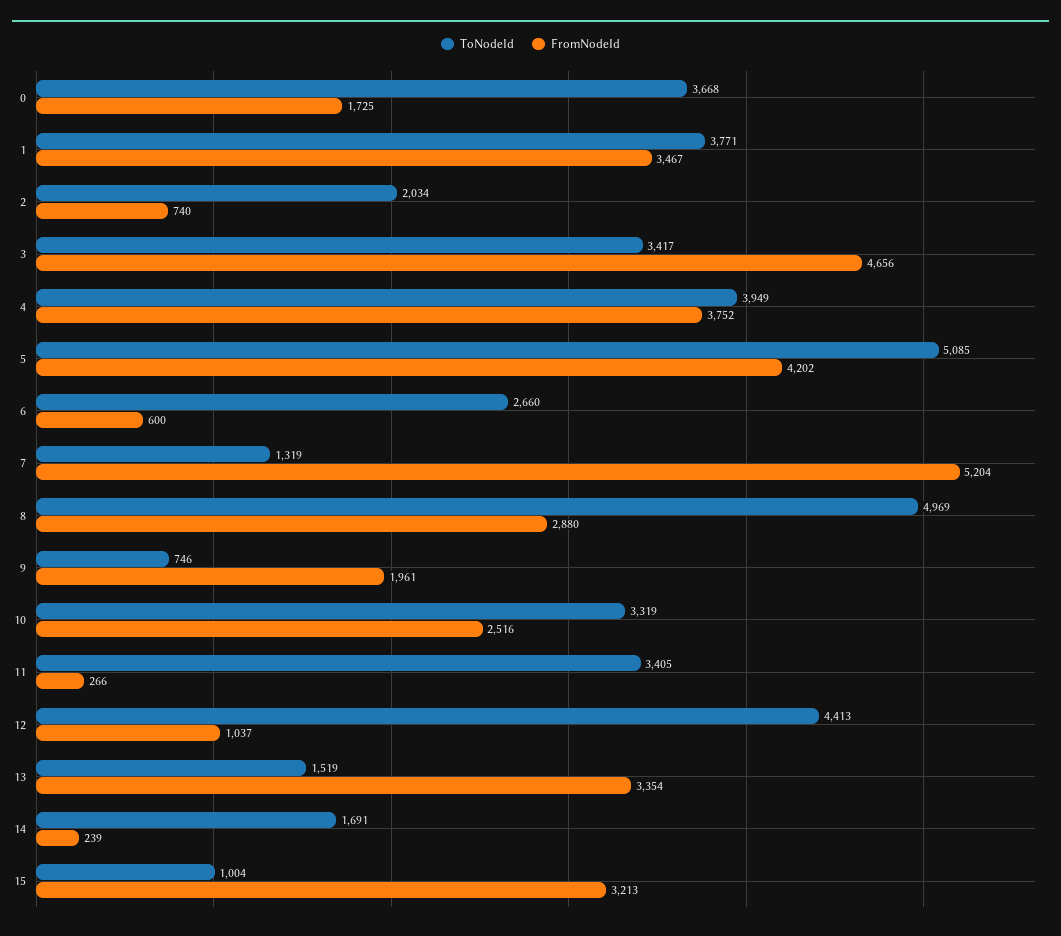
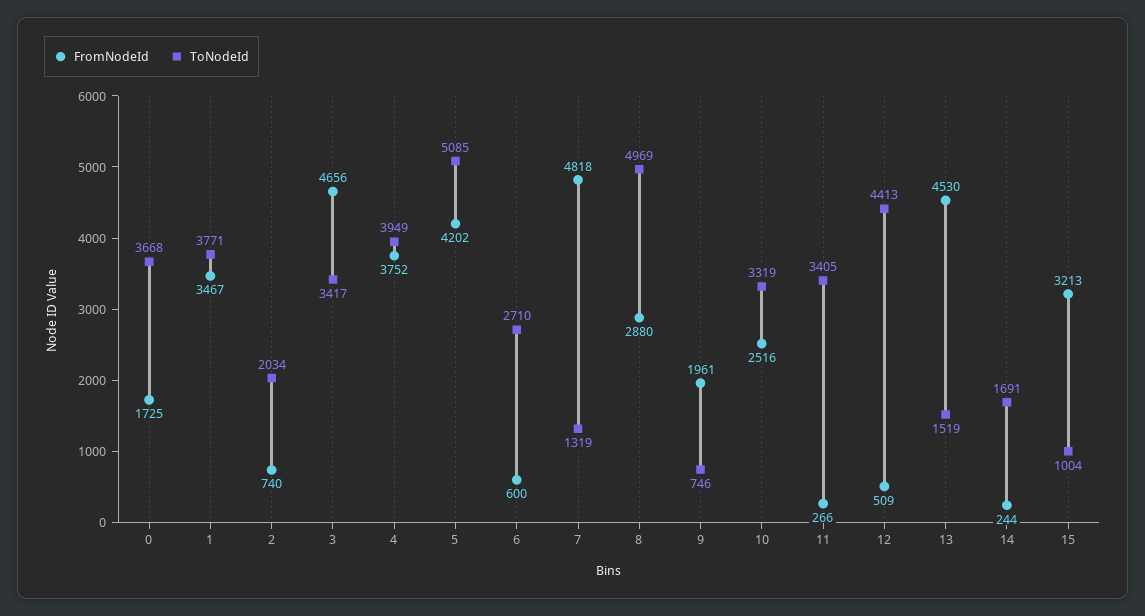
  {
    "ToNodeId": {
      "0": 3668,
      "1": 3771,
      "2": 2034,
      "3": 3417,
      "4": 3949,
      "5": 5085,
-     "6": 2660,
+     "6": 2710,
      "7": 1319,
      "8": 4969,
      "9": 746,
      "10": 3319,
      "11": 3405,
      "12": 4413,
      "13": 1519,
      "14": 1691,
      "15": 1004
    },
    "FromNodeId": {
      "0": 1725,
      "1": 3467,
      "2": 740,
      "3": 4656,
      "4": 3752,
      "5": 4202,
      "6": 600,
-     "7": 5204,
+     "7": 4818,
      "8": 2880,
      "9": 1961,
      "10": 2516,
      "11": 266,
-     "12": 1037,
+     "12": 509,
-     "13": 3354,
+     "13": 4530,
-     "14": 239,
+     "14": 244,
      "15": 3213
    }
  }

